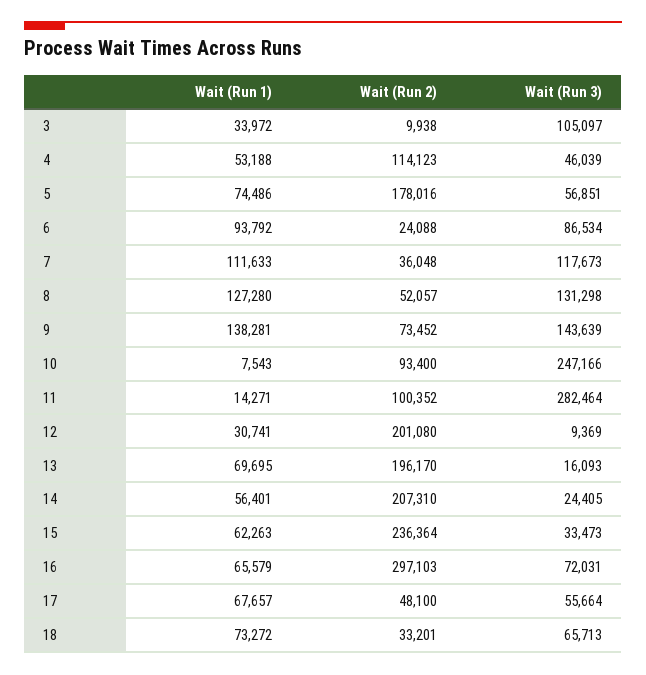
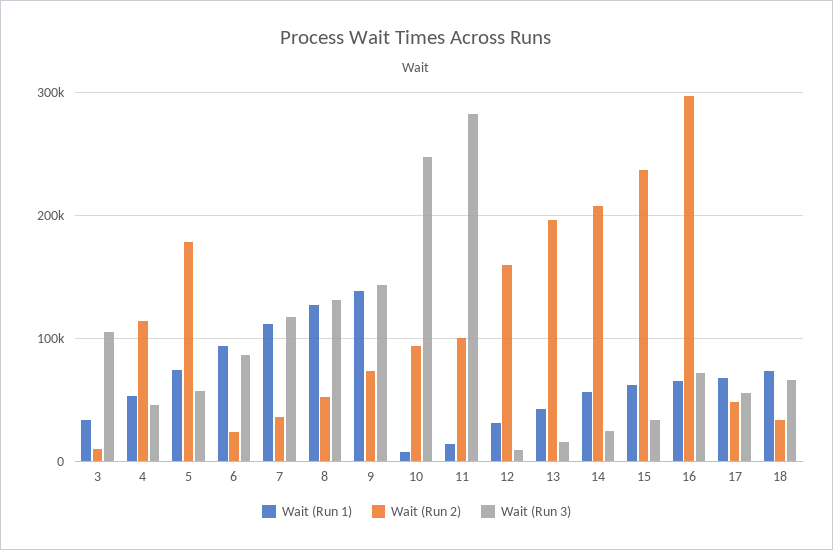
  {
    "Wait (Run 1)": {
      "3": 33972,
      "4": 53188,
      "5": 74486,
      "6": 93792,
      "7": 111633,
      "8": 127280,
      "9": 138281,
      "10": 7543,
      "11": 14271,
      "12": 30741,
-     "13": 69695,
+     "13": 40000,
      "14": 56401,
      "15": 62263,
      "16": 65579,
      "17": 67657,
      "18": 73272
    },
    "Wait (Run 2)": {
      "3": 9938,
      "4": 114123,
      "5": 178016,
      "6": 24088,
      "7": 36048,
      "8": 52057,
      "9": 73452,
      "10": 93400,
      "11": 100352,
-     "12": 201080,
+     "12": 160000,
      "13": 196170,
      "14": 207310,
      "15": 236364,
      "16": 297103,
      "17": 48100,
      "18": 33201
    },
    "Wait (Run 3)": {
      "3": 105097,
      "4": 46039,
      "5": 56851,
      "6": 86534,
      "7": 117673,
      "8": 131298,
      "9": 143639,
      "10": 247166,
      "11": 282464,
      "12": 9369,
      "13": 16093,
      "14": 24405,
      "15": 33473,
      "16": 72031,
      "17": 55664,
      "18": 65713
    }
  }

